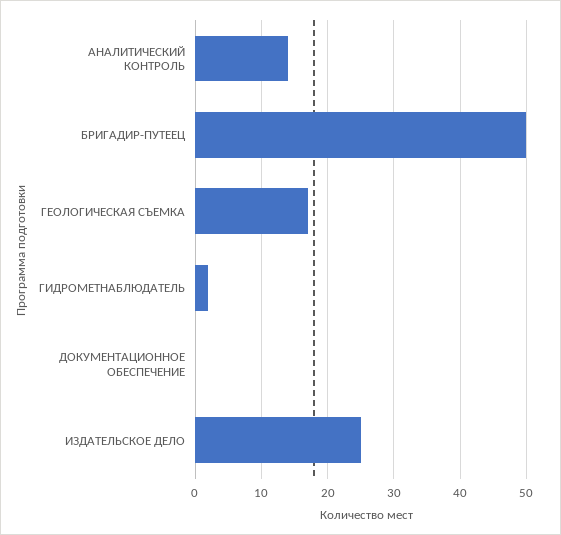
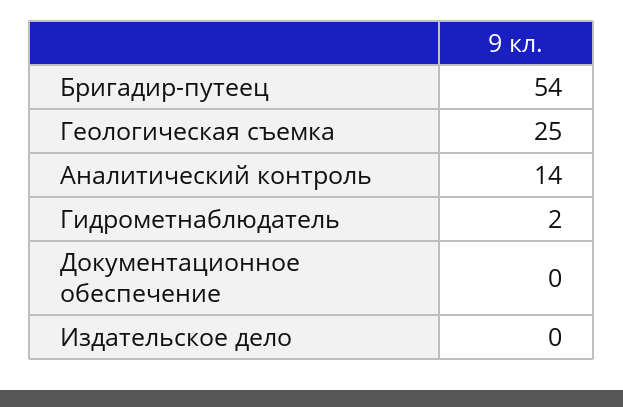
  {
    "АНАЛИТИЧЕСКИЙ КОНТРОЛЬ": 14,
-   "БРИГАДИР-ПУТЕЕЦ": 50,
+   "БРИГАДИР-ПУТЕЕЦ": 54,
-   "ГЕОЛОГИЧЕСКАЯ СЪЕМКА": 17,
+   "ГЕОЛОГИЧЕСКАЯ СЪЕМКА": 25,
    "ГИДРОМЕТНАБЛЮДАТЕЛЬ": 2,
    "ДОКУМЕНТАЦИОННОЕ ОБЕСПЕЧЕНИЕ": 0,
-   "ИЗДАТЕЛЬСКОЕ ДЕЛО": 25
+   "ИЗДАТЕЛЬСКОЕ ДЕЛО": 0
  }

